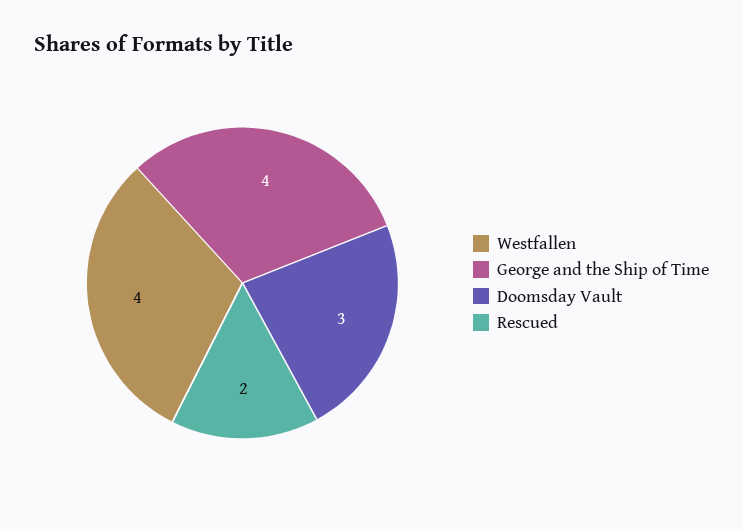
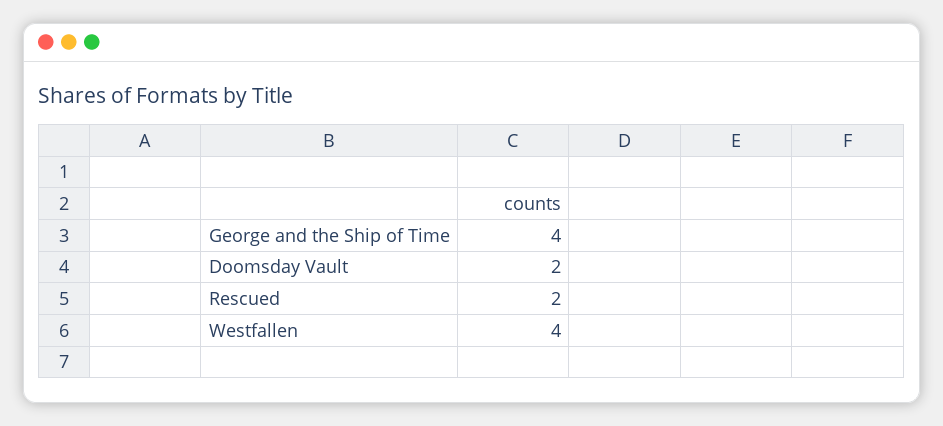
  {
    "Westfallen": 4,
    "George and the Ship of Time": 4,
-   "Doomsday Vault": 3,
+   "Doomsday Vault": 2,
    "Rescued": 2
  }

